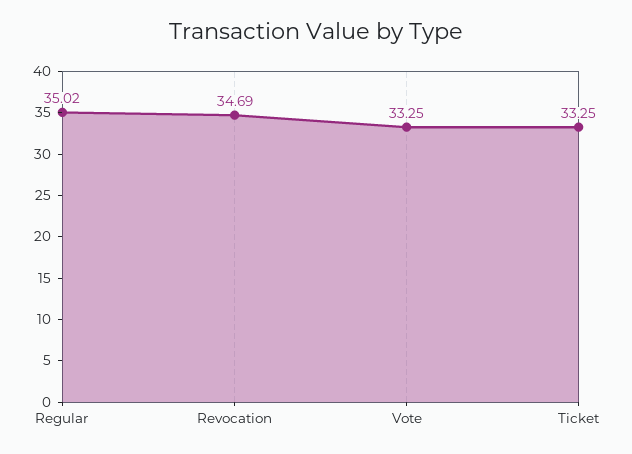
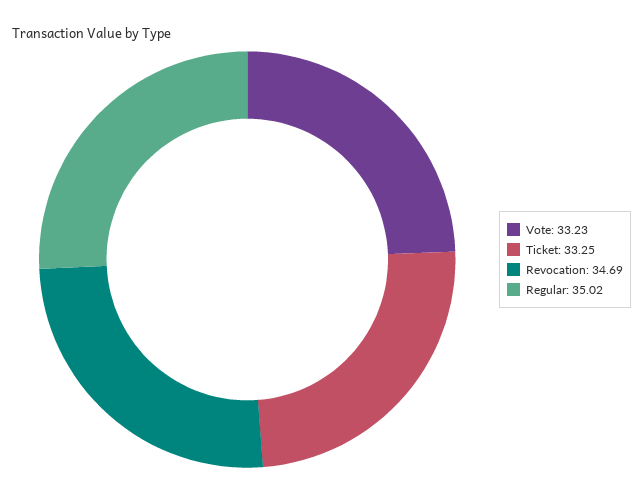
  {
    "Regular": 35.02,
    "Revocation": 34.69,
-   "Vote": 33.25,
+   "Vote": 33.23,
    "Ticket": 33.25
  }

